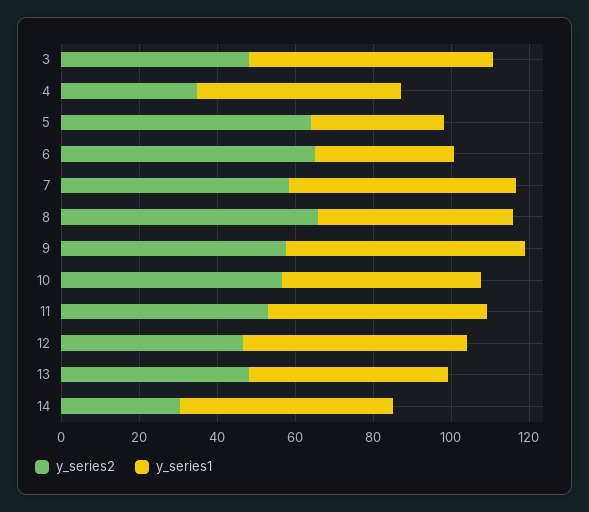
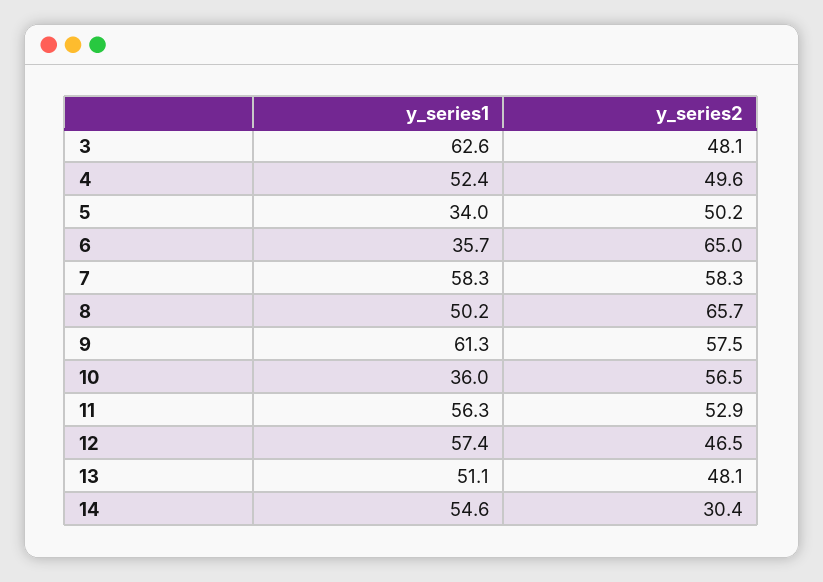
  {
    "y_series2": {
      "3": 48.1,
-     "4": 35,
+     "4": 49.6,
-     "5": 65,
+     "5": 50.2,
      "6": 65,
      "7": 58.3,
      "8": 65.7,
      "9": 57.5,
      "10": 56.5,
      "11": 52.9,
      "12": 46.5,
      "13": 48.1,
      "14": 30.4
    },
    "y_series1": {
      "3": 62.6,
      "4": 52.4,
      "5": 34,
      "6": 35.7,
      "7": 58.3,
      "8": 50.2,
      "9": 61.3,
-     "10": 50,
+     "10": 36,
      "11": 56.3,
      "12": 57.4,
      "13": 51.1,
      "14": 54.6
    }
  }

